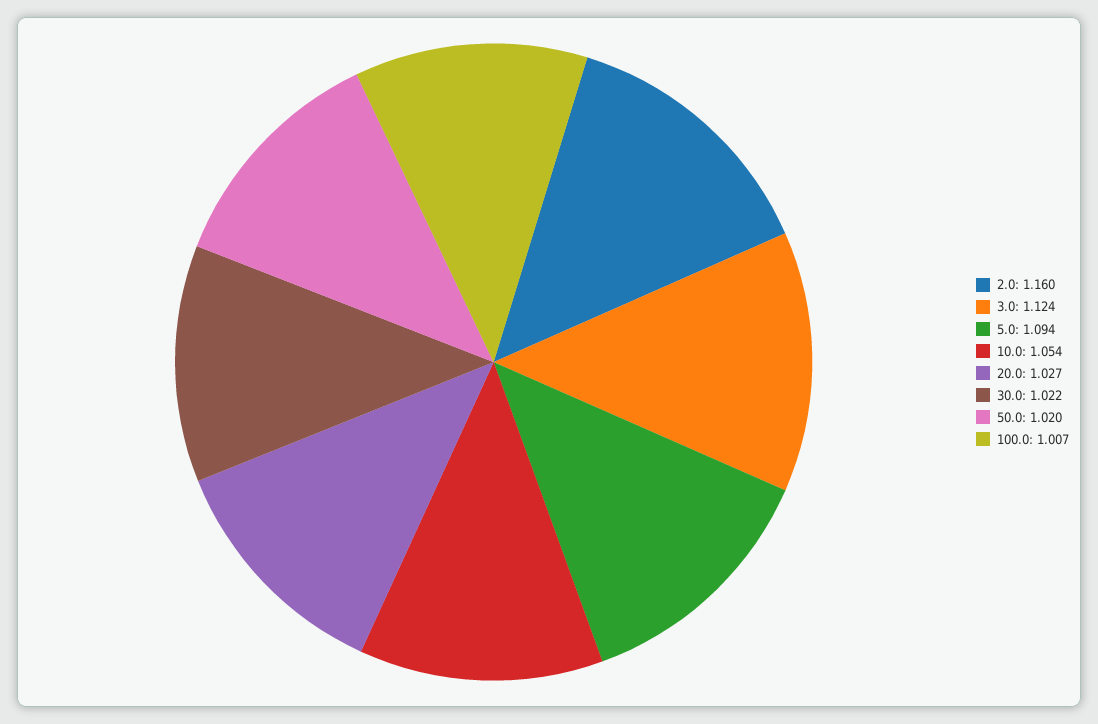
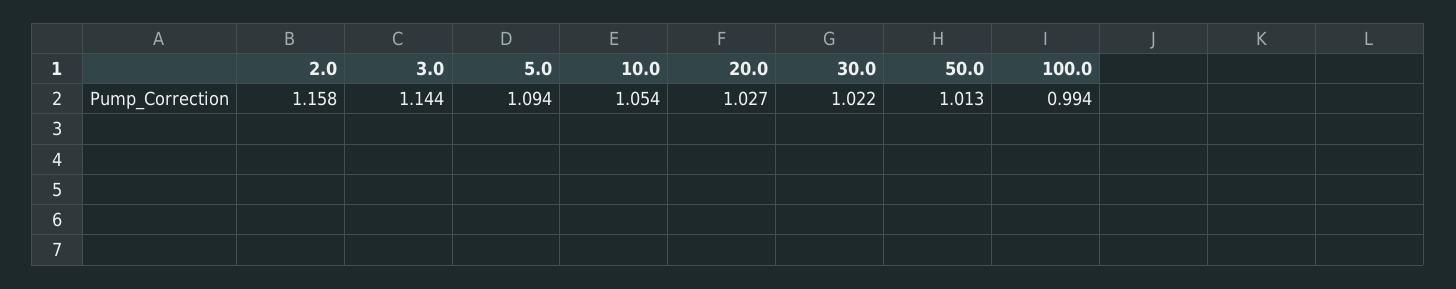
  {
-   "2.0": 1.16,
+   "2.0": 1.158,
-   "3.0": 1.124,
+   "3.0": 1.144,
    "5.0": 1.094,
    "10.0": 1.054,
    "20.0": 1.027,
    "30.0": 1.022,
-   "50.0": 1.02,
+   "50.0": 1.013,
-   "100.0": 1.007
+   "100.0": 0.994
  }

